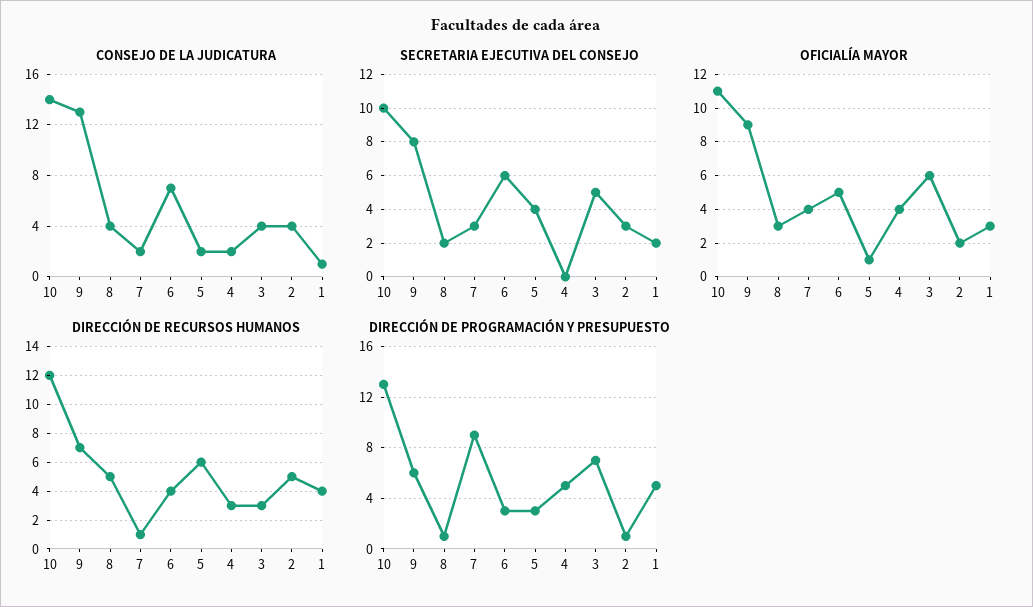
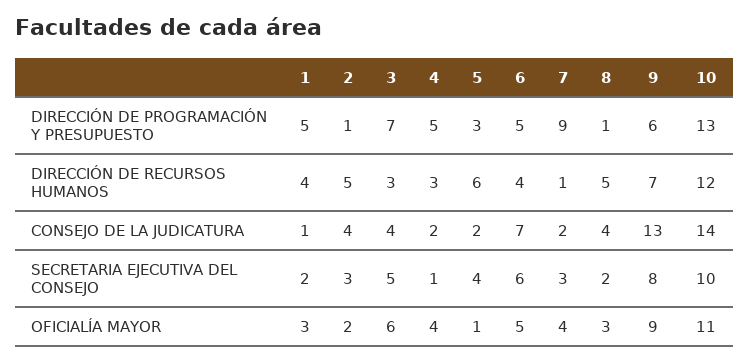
  {
    "CONSEJO DE LA JUDICATURA": {
      "10": 14,
      "9": 13,
      "8": 4,
      "7": 2,
      "6": 7,
      "5": 2,
      "4": 2,
      "3": 4,
      "2": 4,
      "1": 1
    },
    "SECRETARIA EJECUTIVA DEL CONSEJO": {
      "10": 10,
      "9": 8,
      "8": 2,
      "7": 3,
      "6": 6,
      "5": 4,
-     "4": 0,
+     "4": 1,
      "3": 5,
      "2": 3,
      "1": 2
    },
    "OFICIALÍA MAYOR": {
      "10": 11,
      "9": 9,
      "8": 3,
      "7": 4,
      "6": 5,
      "5": 1,
      "4": 4,
      "3": 6,
      "2": 2,
      "1": 3
    },
    "DIRECCIÓN DE RECURSOS HUMANOS": {
      "10": 12,
      "9": 7,
      "8": 5,
      "7": 1,
      "6": 4,
      "5": 6,
      "4": 3,
      "3": 3,
      "2": 5,
      "1": 4
    },
    "DIRECCIÓN DE PROGRAMACIÓN Y PRESUPUESTO": {
      "10": 13,
      "9": 6,
      "8": 1,
      "7": 9,
-     "6": 3,
+     "6": 5,
      "5": 3,
      "4": 5,
      "3": 7,
      "2": 1,
      "1": 5
    }
  }

